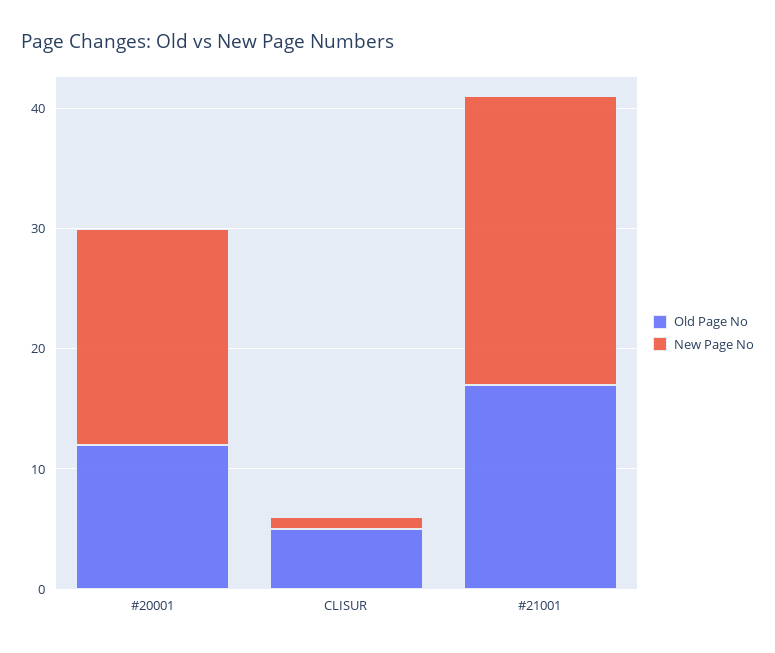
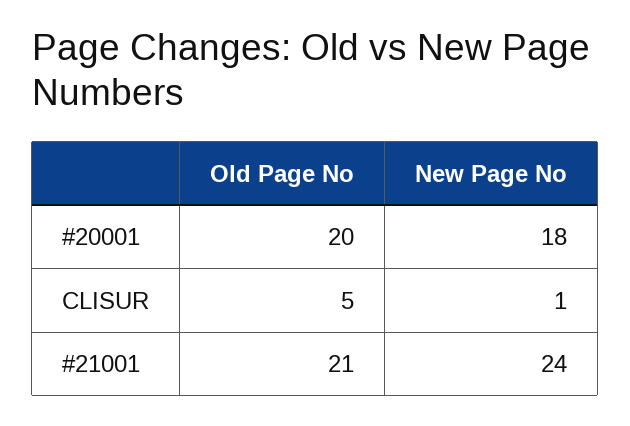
  {
    "Old Page No": {
-     "#20001": 12,
+     "#20001": 20,
      "CLISUR": 5,
-     "#21001": 17
+     "#21001": 21
    },
    "New Page No": {
      "#20001": 18,
      "CLISUR": 1,
      "#21001": 24
    }
  }

